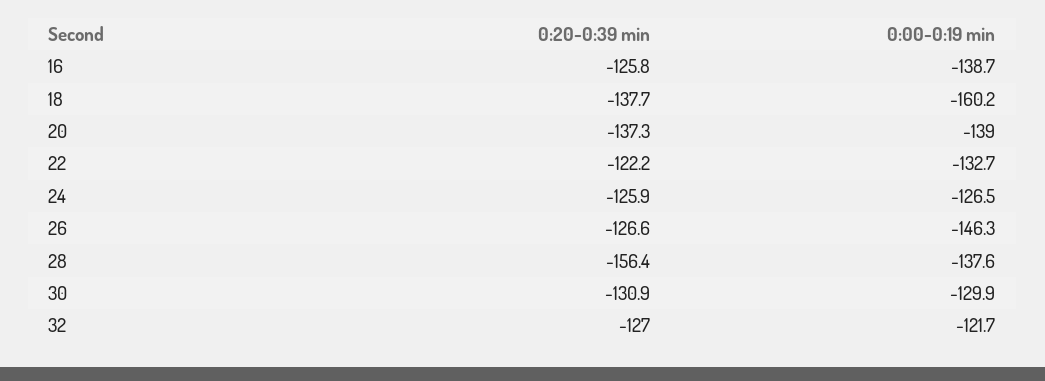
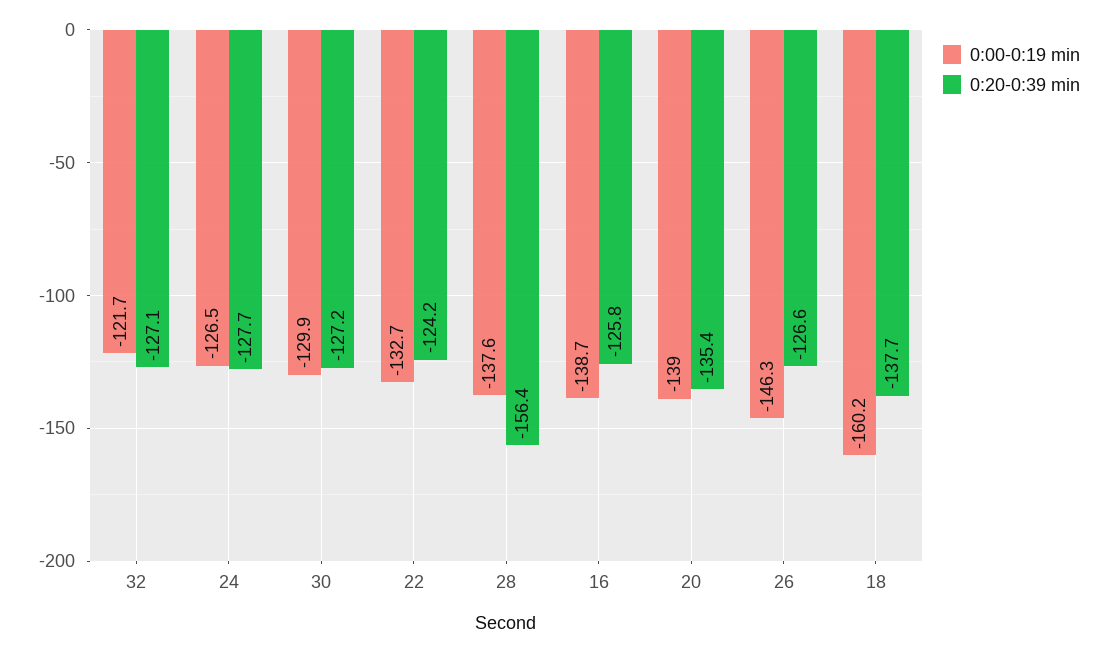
  {
    "0:20-0:39 min": {
      "16": -125.8,
      "18": -137.7,
-     "20": -137.3,
+     "20": -135.4,
-     "22": -122.2,
+     "22": -124.2,
-     "24": -125.9,
+     "24": -127.7,
      "26": -126.6,
      "28": -156.4,
-     "30": -130.9,
+     "30": -127.2,
-     "32": -127
+     "32": -127.1
    },
    "0:00-0:19 min": {
      "16": -138.7,
      "18": -160.2,
      "20": -139,
      "22": -132.7,
      "24": -126.5,
      "26": -146.3,
      "28": -137.6,
      "30": -129.9,
      "32": -121.7
    }
  }

